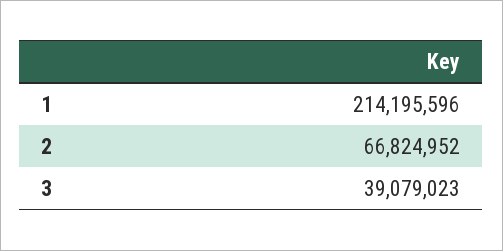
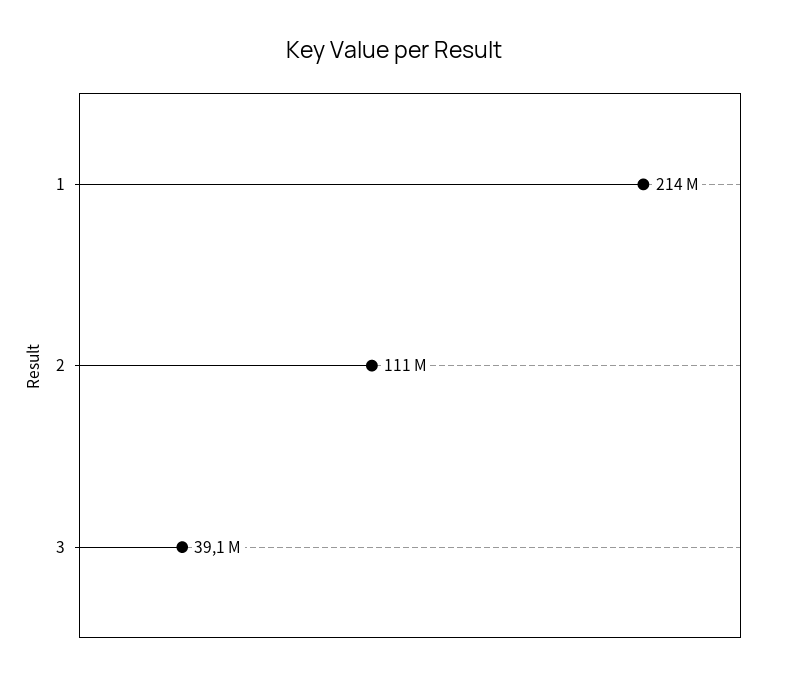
  {
    "1": 214195596,
-   "2": 66824952,
+   "2": 111000000,
    "3": 39079023
  }

